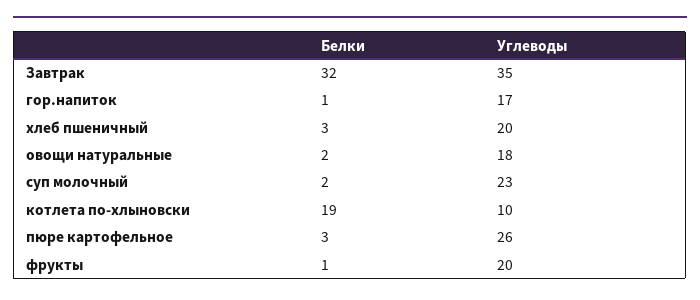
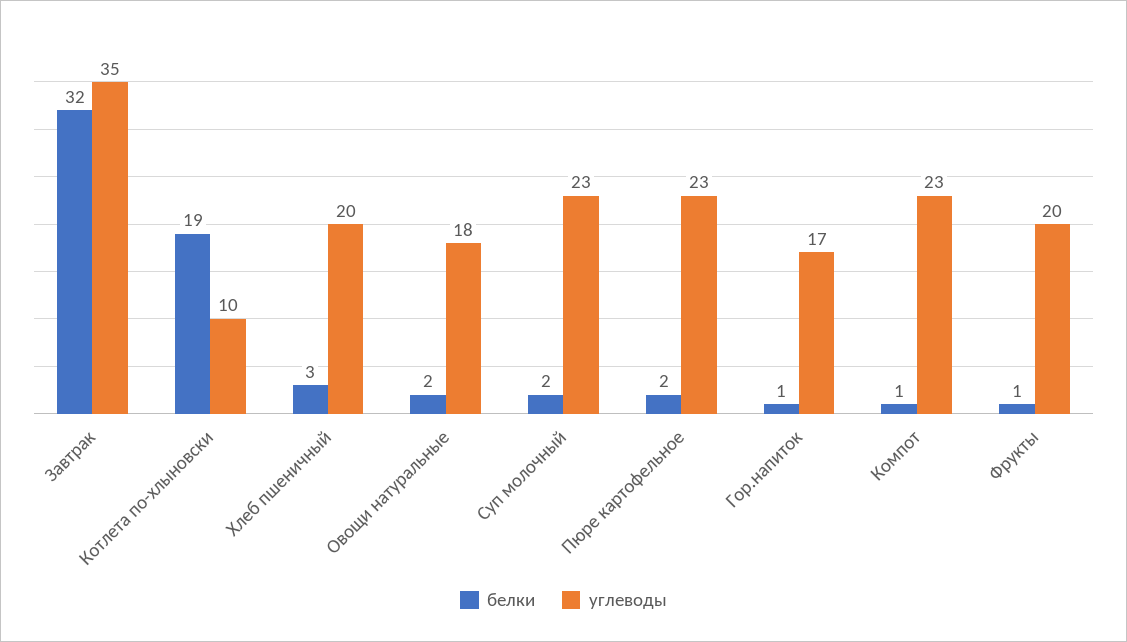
  {
    "Белки": {
      "Завтрак": 32,
      "гор.напиток": 1,
      "хлеб пшеничный": 3,
      "овощи натуральные": 2,
      "суп молочный": 2,
      "котлета по-хлыновски": 19,
-     "пюре картофельное": 3,
+     "пюре картофельное": 2,
-     "фрукты": 1
+     "фрукты": 1,
+     "Компот": 1
    },
    "Углеводы": {
      "Завтрак": 35,
      "гор.напиток": 17,
      "хлеб пшеничный": 20,
      "овощи натуральные": 18,
      "суп молочный": 23,
      "котлета по-хлыновски": 10,
-     "пюре картофельное": 26,
+     "пюре картофельное": 23,
-     "фрукты": 20
+     "фрукты": 20,
+     "Компот": 23
    }
  }

